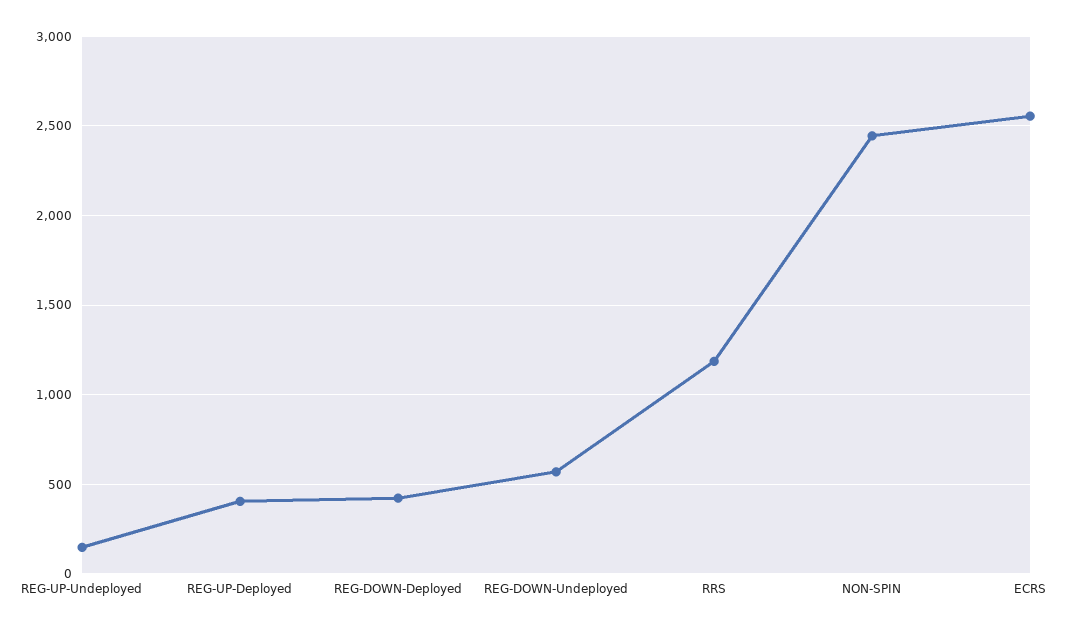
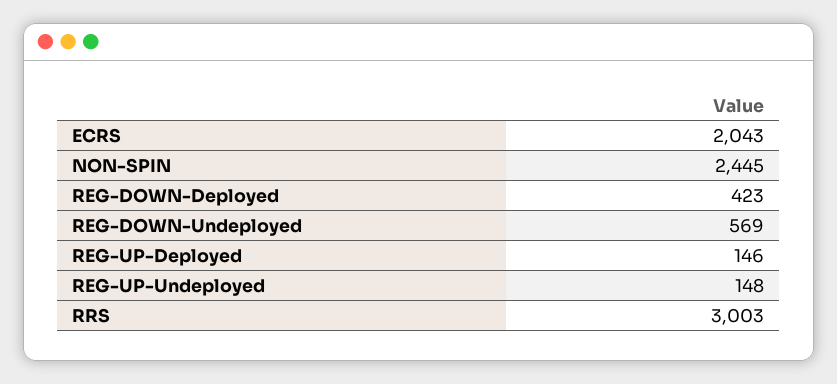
  {
    "REG-UP-Undeployed": 148,
-   "REG-UP-Deployed": 400,
+   "REG-UP-Deployed": 146,
    "REG-DOWN-Deployed": 423,
    "REG-DOWN-Undeployed": 569,
-   "RRS": 1200,
+   "RRS": 3003,
    "NON-SPIN": 2445,
-   "ECRS": 2550
+   "ECRS": 2043
  }

